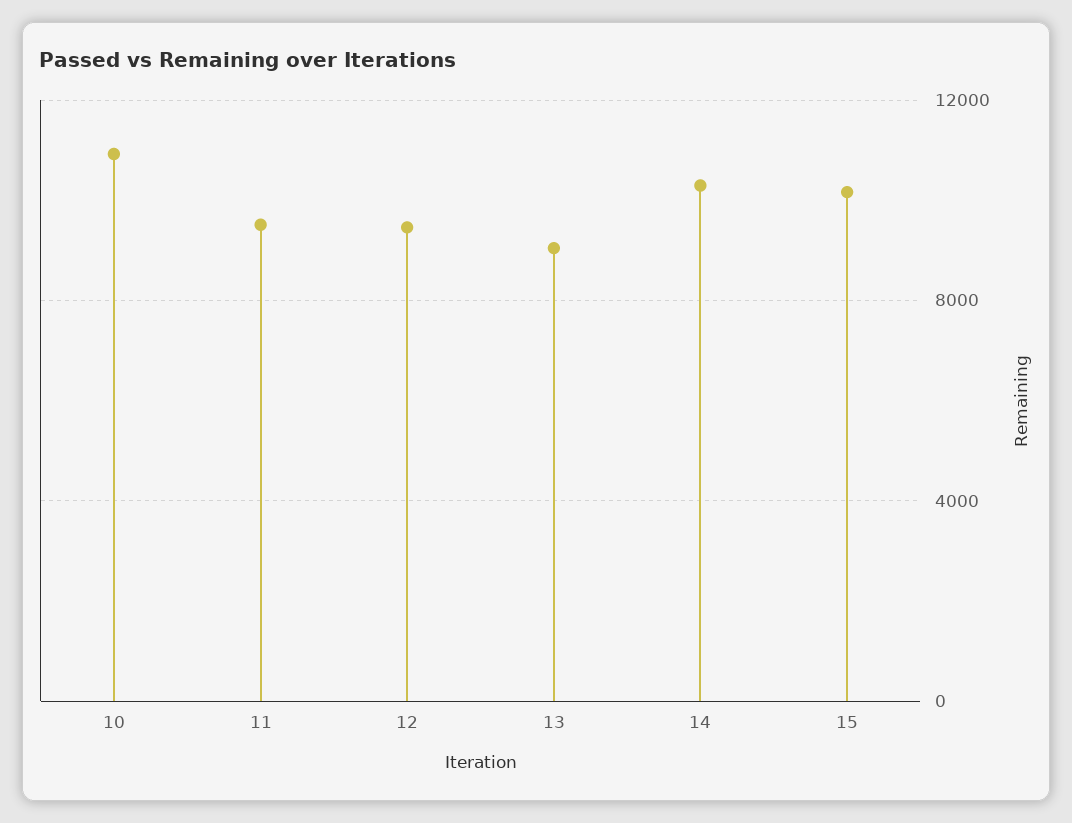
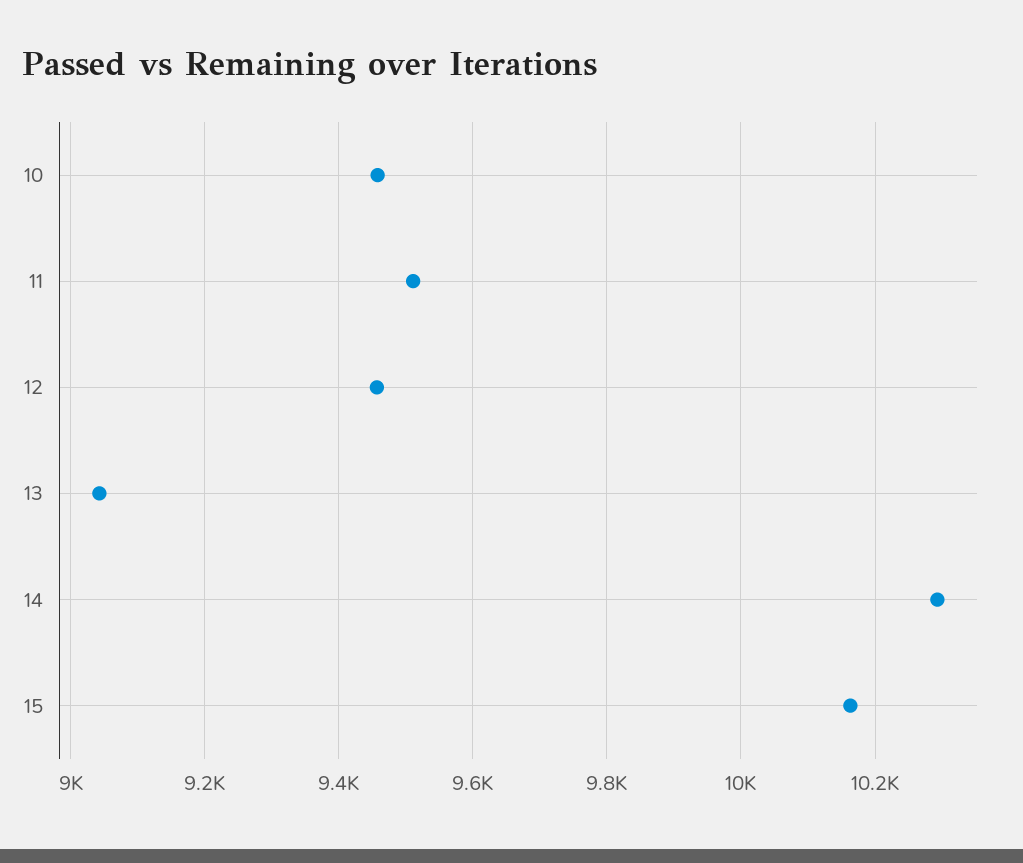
  {
-   "10": 11000,
+   "10": 9460,
    "11": 9520,
    "12": 9460,
    "13": 9040,
    "14": 10300,
    "15": 10160
  }

